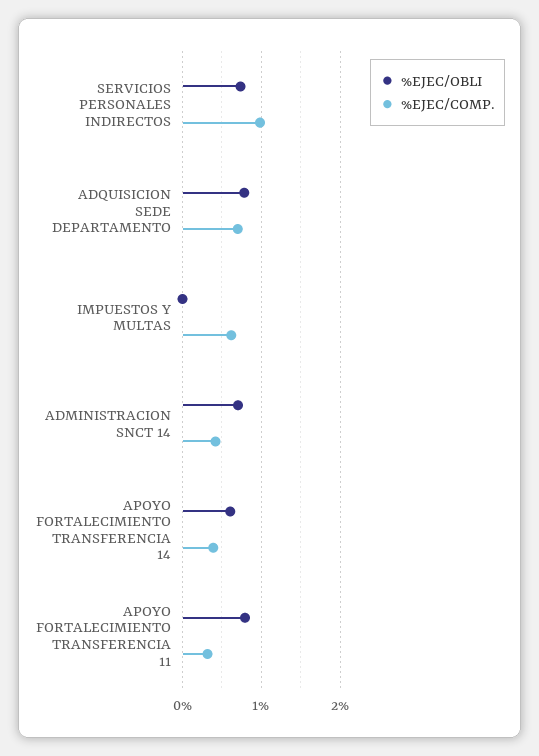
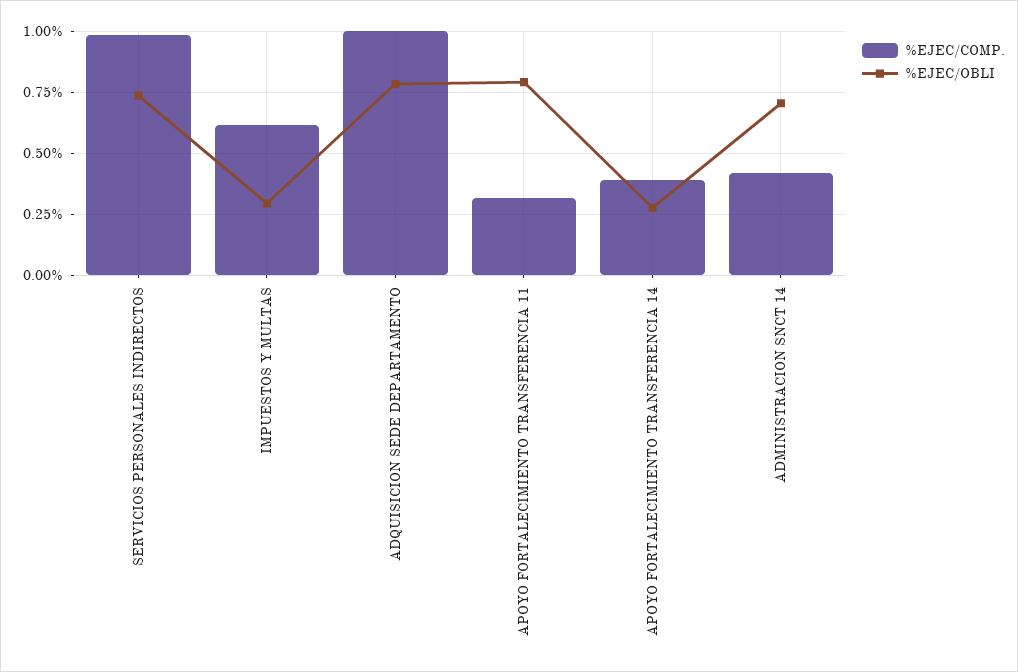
  {
    "%EJEC/OBLI": {
      "SERVICIOS PERSONALES INDIRECTOS": 0.725,
      "ADQUISICION SEDE DEPARTAMENTO": 0.775,
-     "IMPUESTOS Y MULTAS": 0,
+     "IMPUESTOS Y MULTAS": 0.3,
      "ADMINISTRACION SNCT 14": 0.7,
-     "APOYO FORTALECIMIENTO TRANSFERENCIA 14": 0.6,
+     "APOYO FORTALECIMIENTO TRANSFERENCIA 14": 0.275,
      "APOYO FORTALECIMIENTO TRANSFERENCIA 11": 0.8
    },
    "%EJEC/COMP.": {
      "SERVICIOS PERSONALES INDIRECTOS": 0.975,
-     "ADQUISICION SEDE DEPARTAMENTO": 0.7,
+     "ADQUISICION SEDE DEPARTAMENTO": 1,
      "IMPUESTOS Y MULTAS": 0.625,
      "ADMINISTRACION SNCT 14": 0.425,
      "APOYO FORTALECIMIENTO TRANSFERENCIA 14": 0.4,
      "APOYO FORTALECIMIENTO TRANSFERENCIA 11": 0.325
    }
  }

